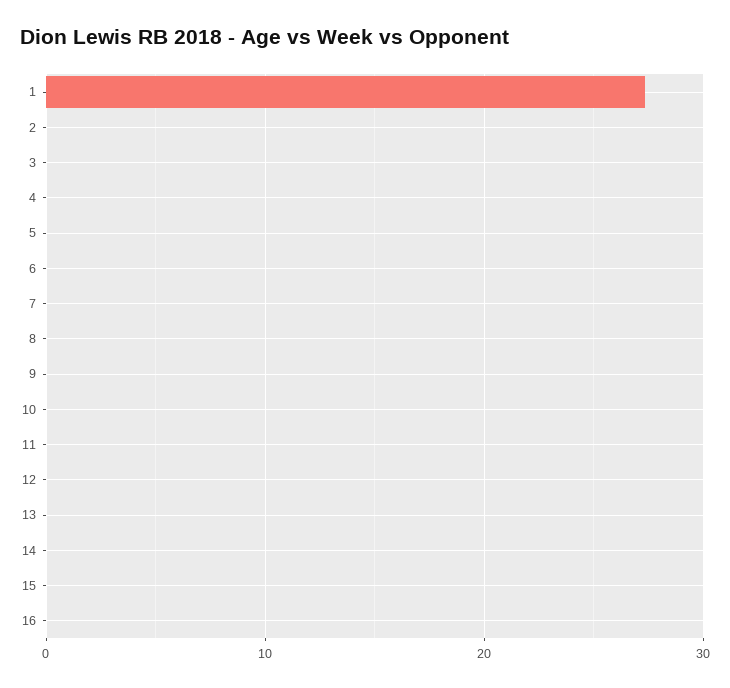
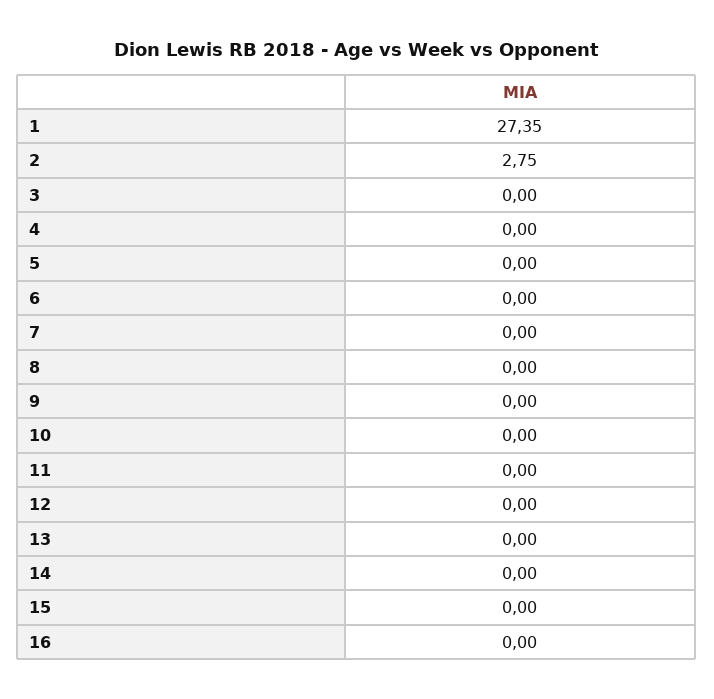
  {
    "1": 27.35,
-   "2": 0,
+   "2": 2.75,
    "3": 0,
    "4": 0,
    "5": 0,
    "6": 0,
    "7": 0,
    "8": 0,
    "9": 0,
    "10": 0,
    "11": 0,
    "12": 0,
    "13": 0,
    "14": 0,
    "15": 0,
    "16": 0
  }

